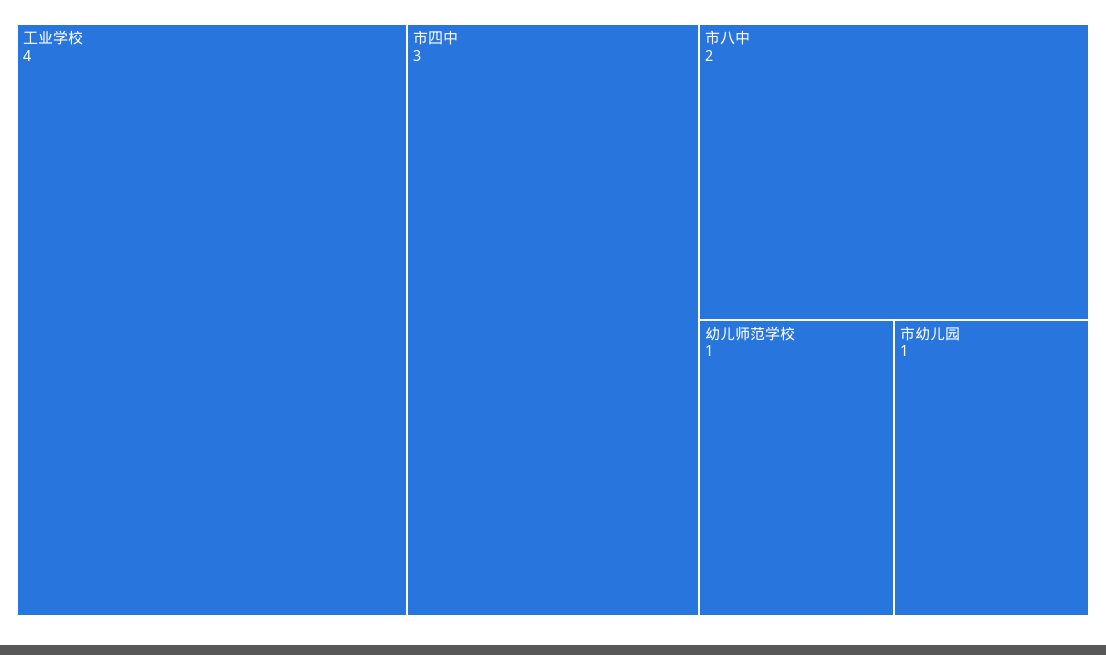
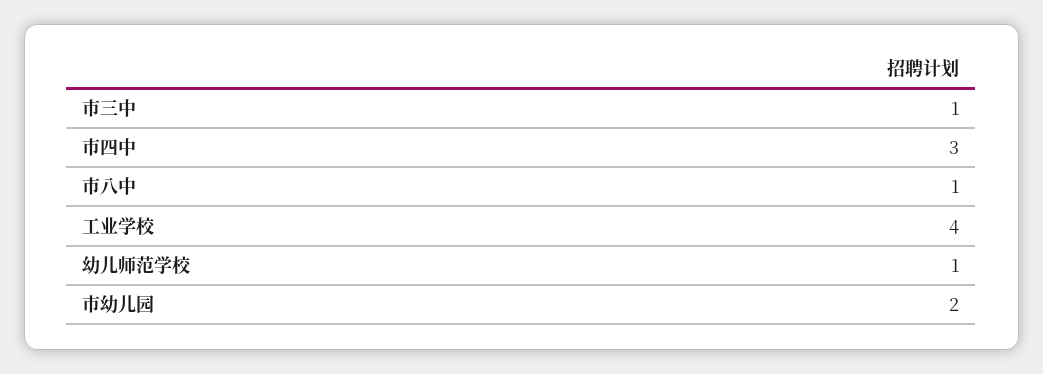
  {
    "工业学校": 4,
    "市四中": 3,
-   "市八中": 2,
+   "市八中": 1,
    "幼儿师范学校": 1,
-   "市幼儿园": 1
+   "市幼儿园": 2,
+   "市三中": 1
  }

